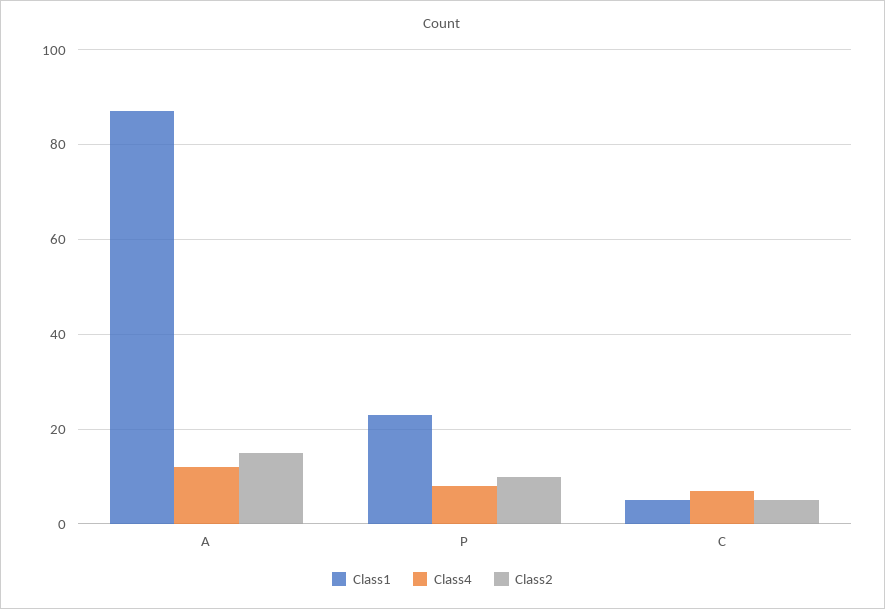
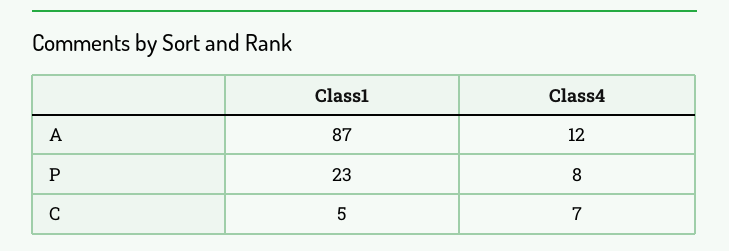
  {
    "Class1": {
      "A": 87,
      "P": 23,
      "C": 5
    },
    "Class4": {
      "A": 12,
      "P": 8,
      "C": 7
-   },
+   }
-   "Class2": {
-     "A": 15,
-     "P": 10,
-     "C": 5
-   }
  }

